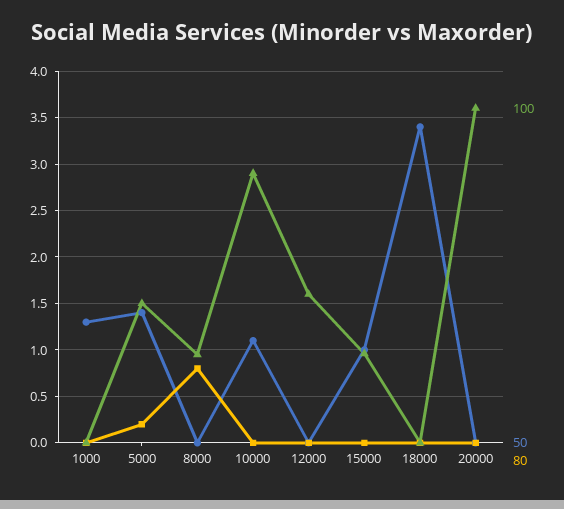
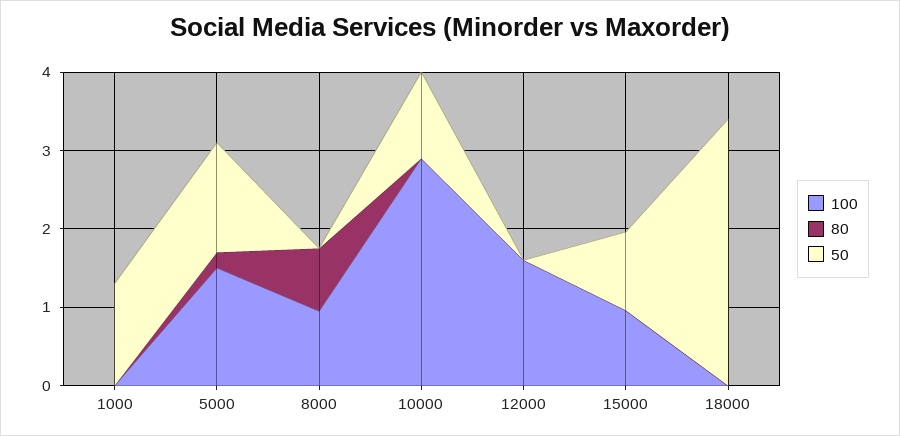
  {
    "100": {
      "1000": 0,
      "5000": 1.5,
      "8000": 1,
      "10000": 2.9,
      "12000": 1.6,
      "15000": 1,
-     "18000": 0,
+     "18000": 0
-     "20000": 3.6
    },
    "50": {
      "1000": 1.3,
      "5000": 1.4,
      "8000": 0,
      "10000": 1.1,
      "12000": 0,
      "15000": 1,
-     "18000": 3.4,
+     "18000": 3.4
-     "20000": 0
    },
    "80": {
      "1000": 0,
      "5000": 0.2,
      "8000": 0.8,
      "10000": 0,
      "12000": 0,
      "15000": 0,
-     "18000": 0,
+     "18000": 0
-     "20000": 0
    }
  }

